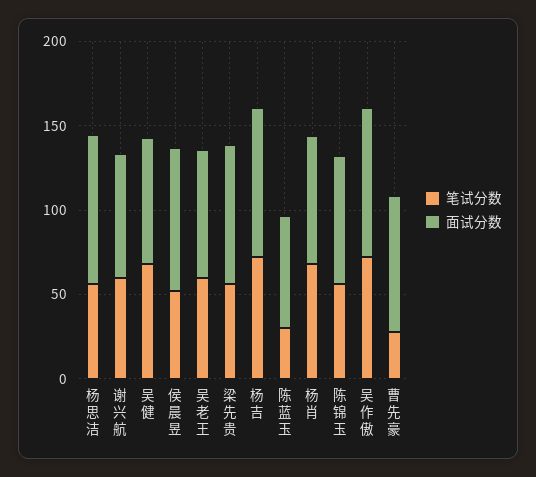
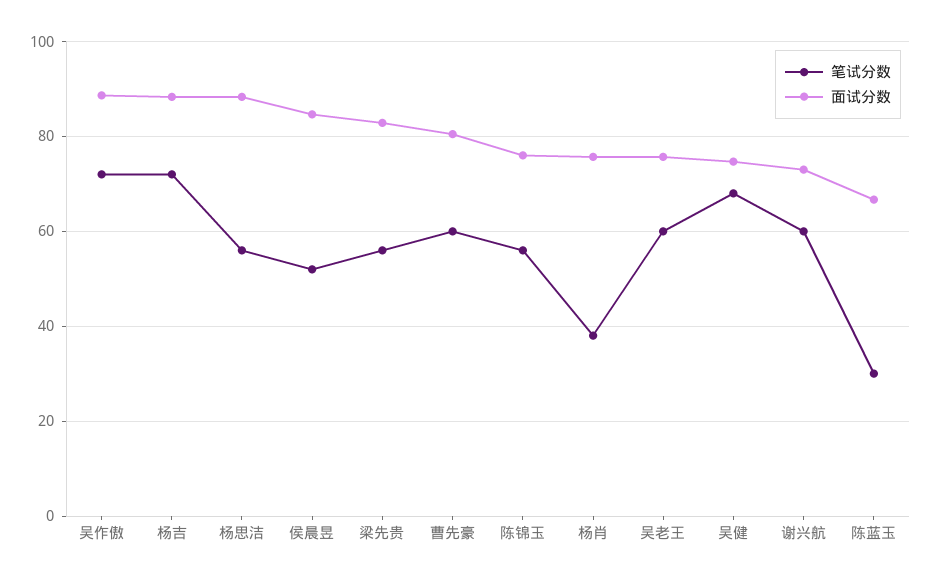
  {
    "笔试分数": {
      "杨思洁": 56,
      "谢兴航": 60,
      "吴健": 68,
      "侯晨昱": 52,
      "吴老王": 60,
      "梁先贵": 56,
      "杨吉": 72,
      "陈蓝玉": 30,
-     "杨肖": 70,
+     "杨肖": 38,
      "陈锦玉": 56,
      "吴作傲": 72,
-     "曹先豪": 30
+     "曹先豪": 60
    },
    "面试分数": {
      "杨思洁": 88,
      "谢兴航": 74,
      "吴健": 74,
      "侯晨昱": 84,
      "吴老王": 76,
      "梁先贵": 82,
      "杨吉": 88,
      "陈蓝玉": 66,
      "杨肖": 76,
      "陈锦玉": 76,
      "吴作傲": 88,
      "曹先豪": 80
    }
  }

